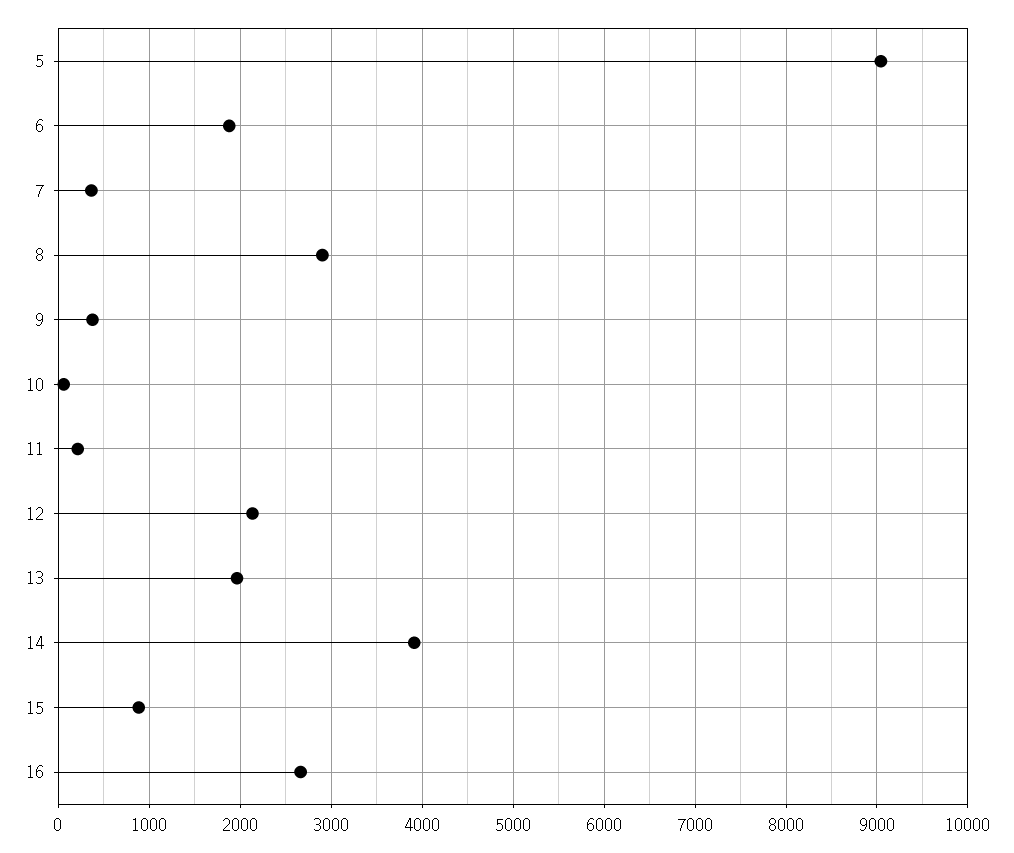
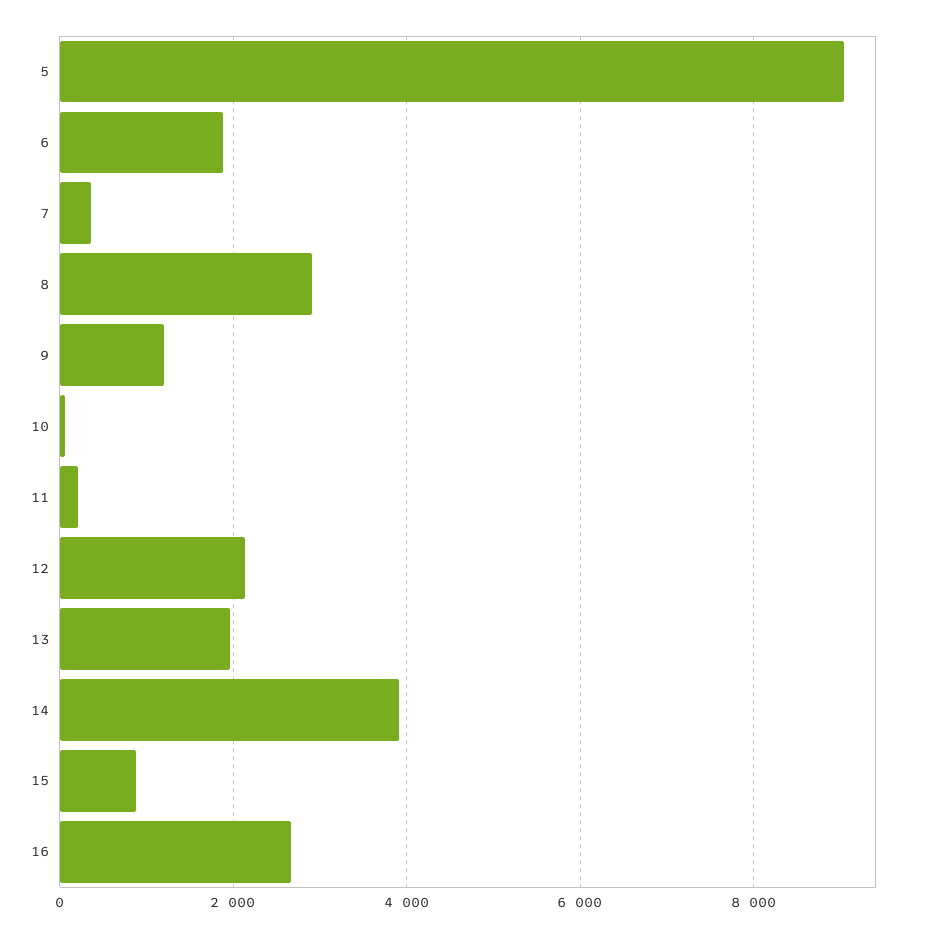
  {
    "5": 9000,
    "6": 1900,
    "7": 400,
    "8": 2900,
-   "9": 400,
+   "9": 1200,
    "10": 100,
    "11": 200,
    "12": 2100,
    "13": 2000,
    "14": 3900,
    "15": 900,
    "16": 2700
  }

